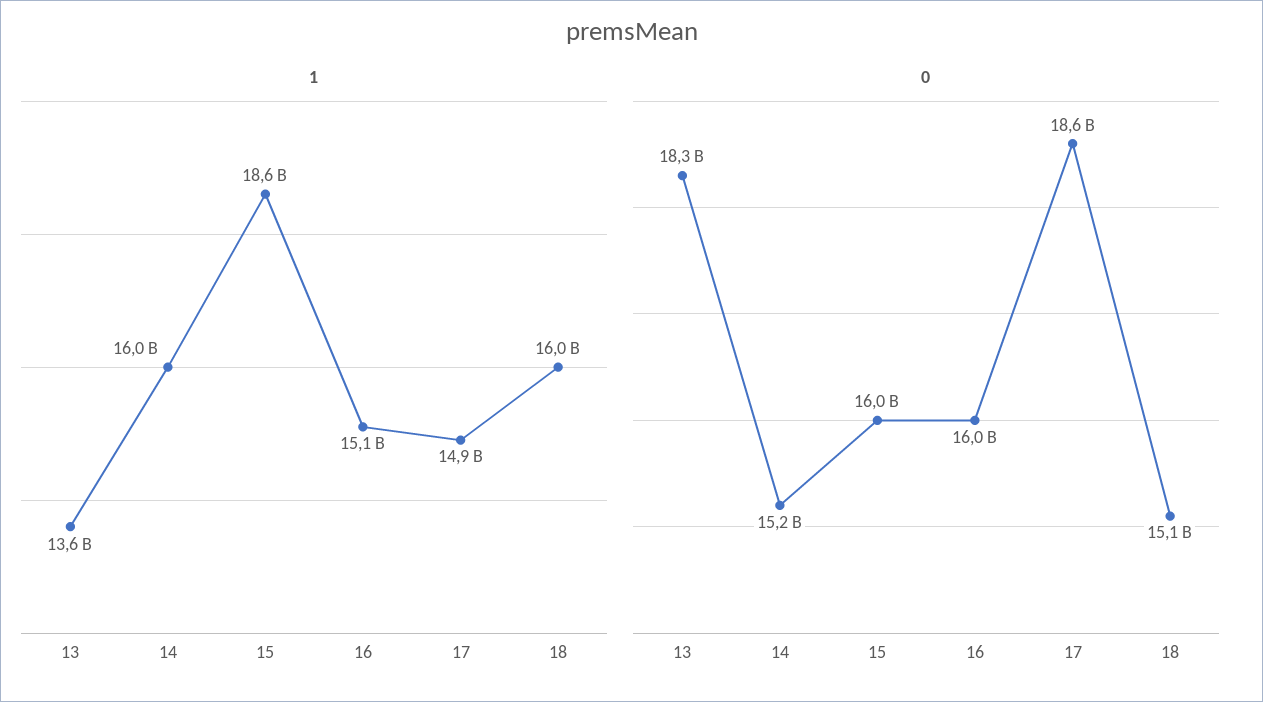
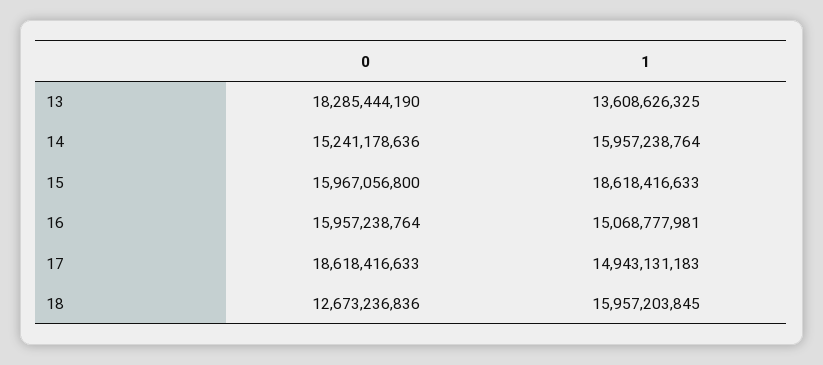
  {
    "1": {
      "13": 13608626325,
      "14": 15957238764,
      "15": 18618416633,
      "16": 15068777981,
      "17": 14943131183,
      "18": 15957203845
    },
    "0": {
      "13": 18285444190,
      "14": 15241178636,
      "15": 15967056800,
      "16": 15957238764,
      "17": 18618416633,
-     "18": 15100000000
+     "18": 12673236836
    }
  }

